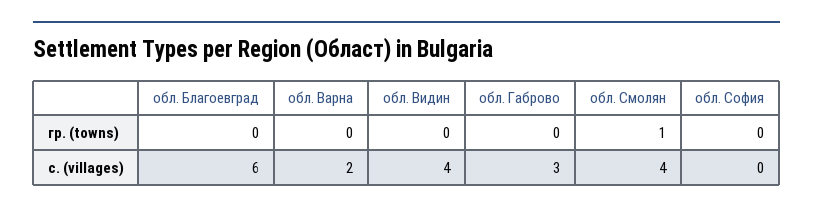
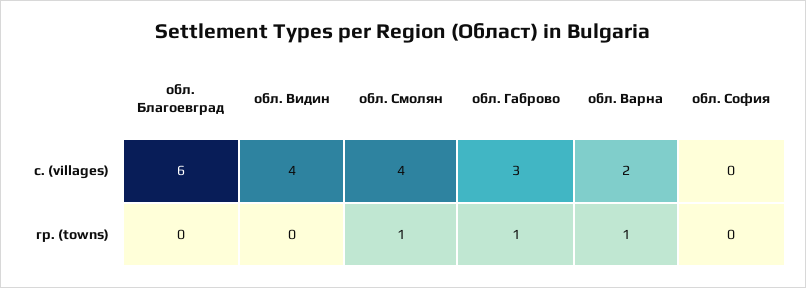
  {
    "обл. Благоевград": {
      "гр. (towns)": 0,
      "с. (villages)": 6
    },
    "обл. Варна": {
-     "гр. (towns)": 0,
+     "гр. (towns)": 1,
      "с. (villages)": 2
    },
    "обл. Видин": {
      "гр. (towns)": 0,
      "с. (villages)": 4
    },
    "обл. Габрово": {
-     "гр. (towns)": 0,
+     "гр. (towns)": 1,
      "с. (villages)": 3
    },
    "обл. Смолян": {
      "гр. (towns)": 1,
      "с. (villages)": 4
    },
    "обл. София": {
      "гр. (towns)": 0,
      "с. (villages)": 0
    }
  }

